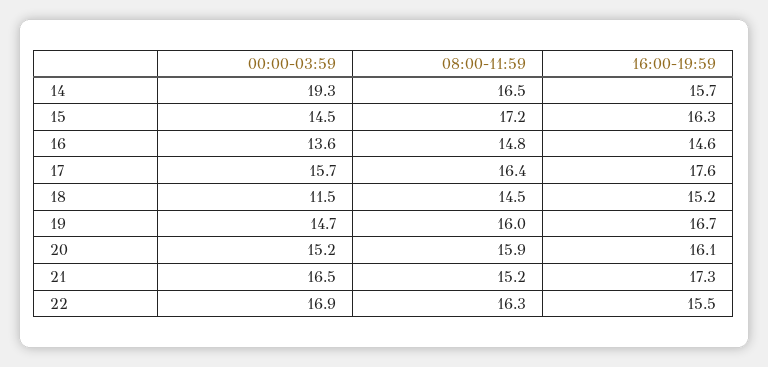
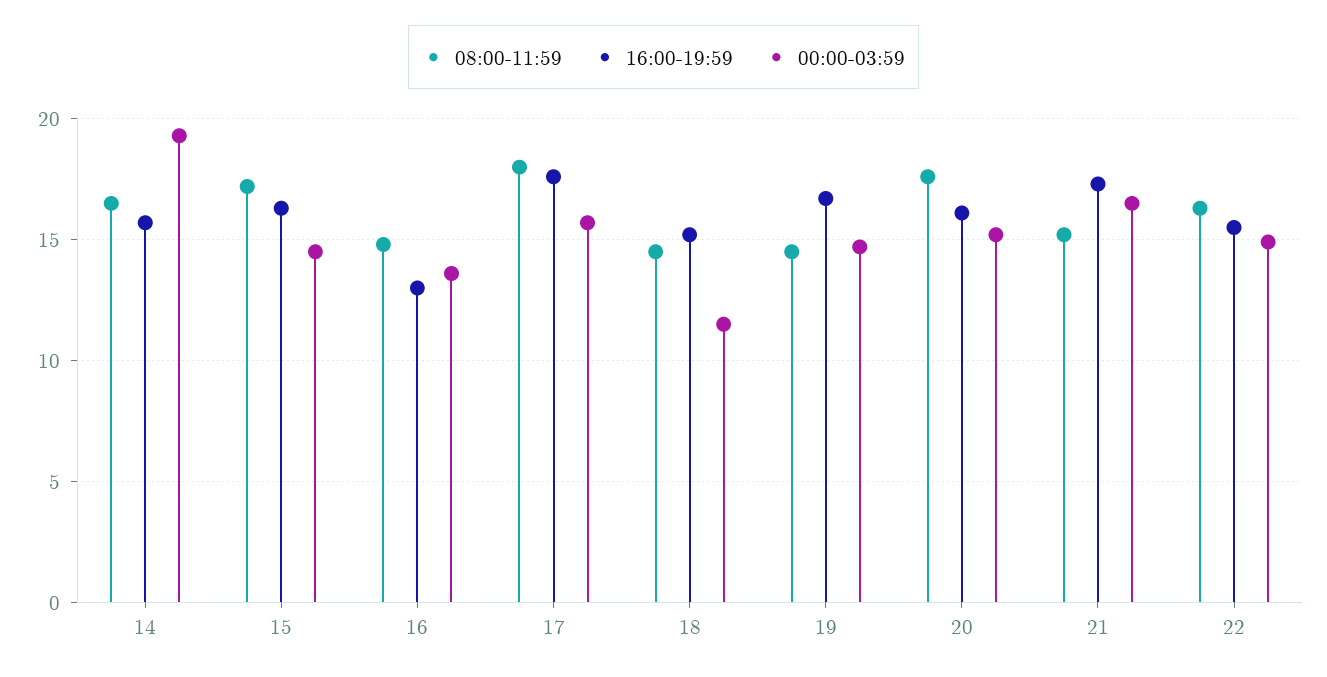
  {
    "00:00-03:59": {
      "14": 19.3,
      "15": 14.5,
      "16": 13.6,
      "17": 15.7,
      "18": 11.5,
      "19": 14.7,
      "20": 15.2,
      "21": 16.5,
-     "22": 16.9
+     "22": 15
    },
    "08:00-11:59": {
      "14": 16.5,
      "15": 17.2,
      "16": 14.8,
-     "17": 16.4,
+     "17": 18,
      "18": 14.5,
-     "19": 16,
+     "19": 14.5,
-     "20": 15.9,
+     "20": 17.5,
      "21": 15.2,
      "22": 16.3
    },
    "16:00-19:59": {
      "14": 15.7,
      "15": 16.3,
-     "16": 14.6,
+     "16": 13,
      "17": 17.6,
      "18": 15.2,
      "19": 16.7,
      "20": 16.1,
      "21": 17.3,
      "22": 15.5
    }
  }

